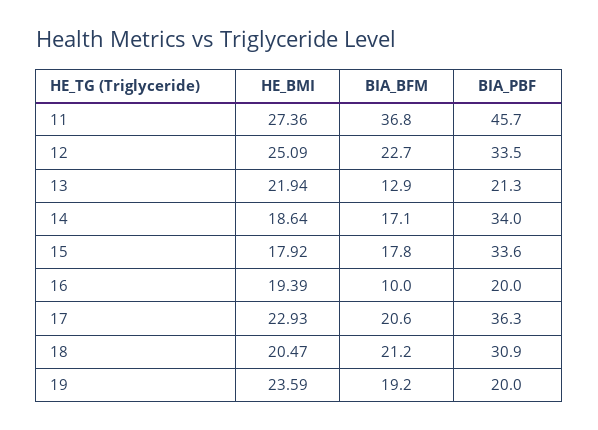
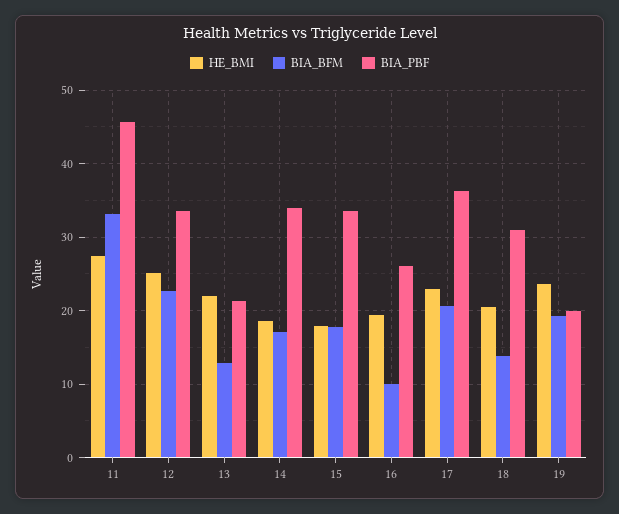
  {
    "HE_BMI": {
      "11": 27.36,
      "12": 25.09,
      "13": 21.94,
      "14": 18.64,
      "15": 17.92,
      "16": 19.39,
      "17": 22.93,
      "18": 20.47,
      "19": 23.59
    },
    "BIA_BFM": {
-     "11": 36.8,
+     "11": 33,
      "12": 22.7,
      "13": 12.9,
      "14": 17.1,
      "15": 17.8,
      "16": 10,
      "17": 20.6,
-     "18": 21.2,
+     "18": 14,
      "19": 19.2
    },
    "BIA_PBF": {
      "11": 45.7,
      "12": 33.5,
      "13": 21.3,
      "14": 34,
      "15": 33.6,
-     "16": 20,
+     "16": 26,
      "17": 36.3,
      "18": 30.9,
      "19": 20
    }
  }

